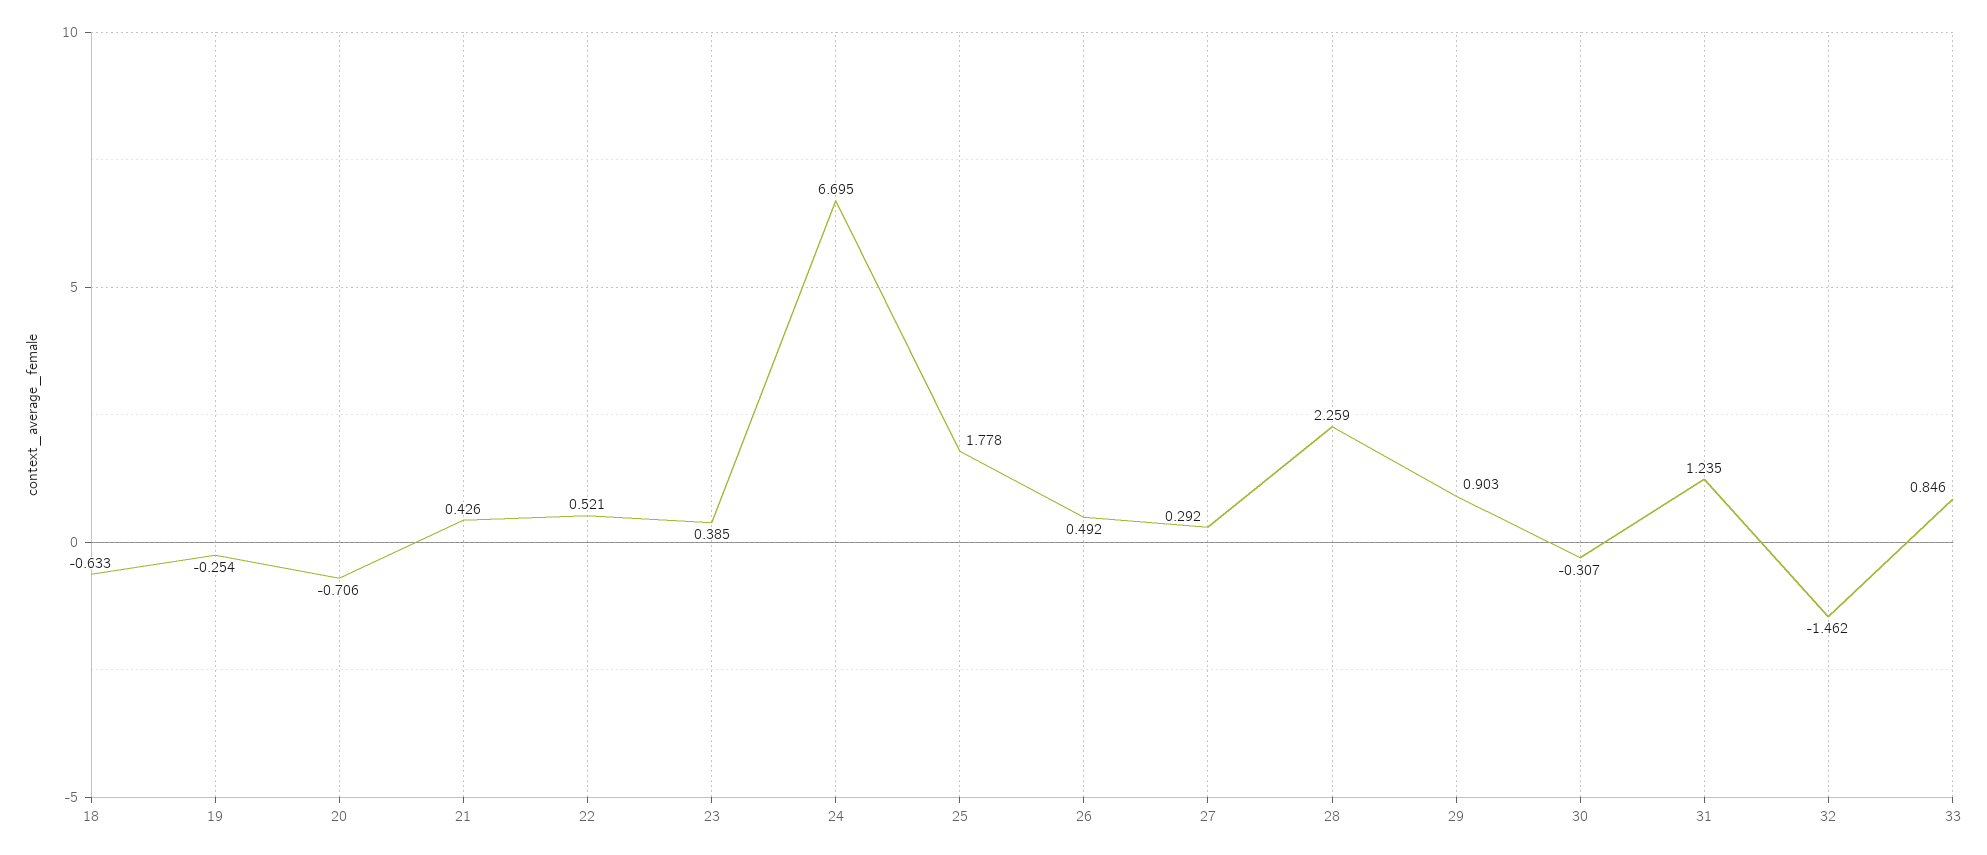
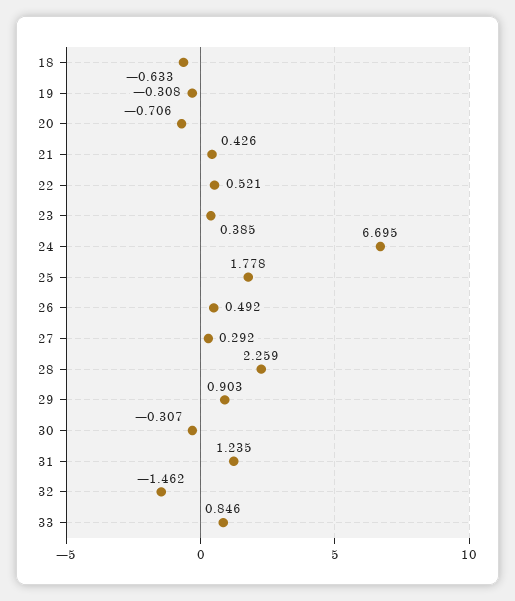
  {
    "18": -0.633,
-   "19": -0.254,
+   "19": -0.308,
    "20": -0.706,
    "21": 0.426,
    "22": 0.521,
    "23": 0.385,
    "24": 6.695,
    "25": 1.778,
    "26": 0.492,
    "27": 0.292,
    "28": 2.259,
    "29": 0.903,
    "30": -0.307,
    "31": 1.235,
    "32": -1.462,
    "33": 0.846
  }

